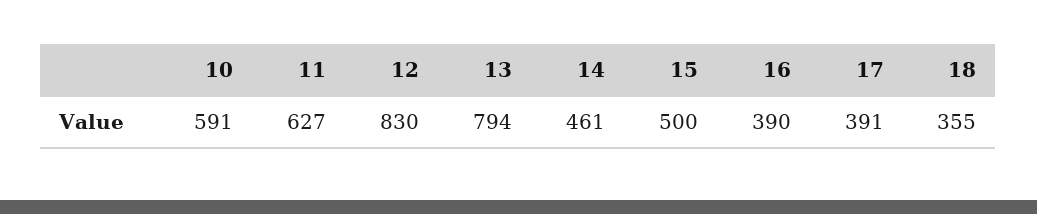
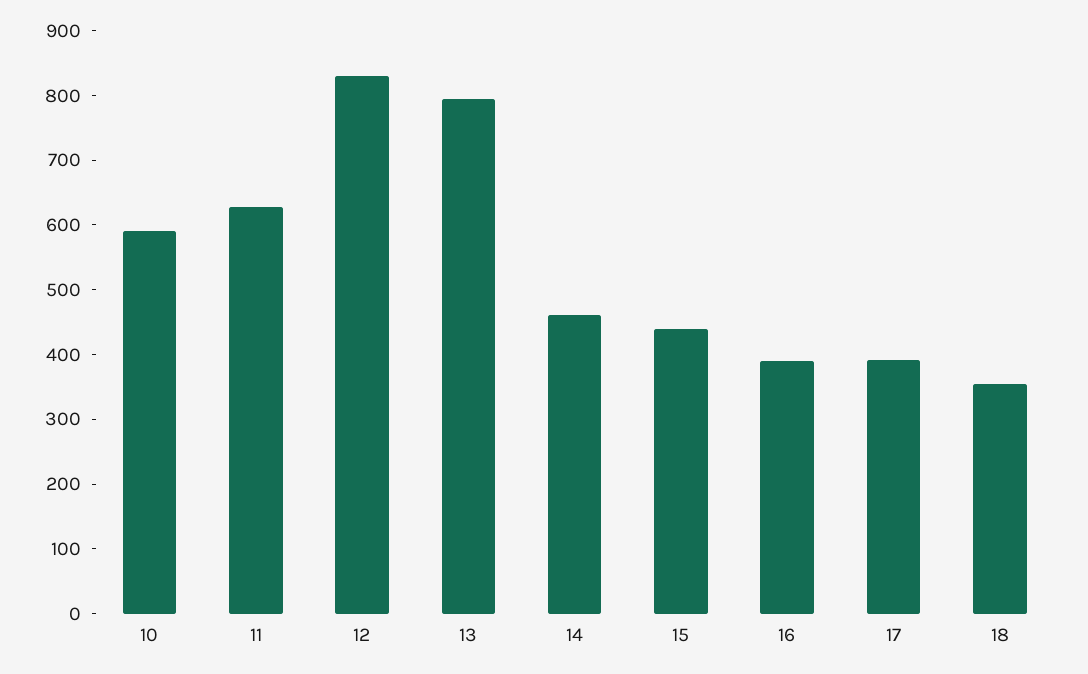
  {
    "10": 591,
    "11": 627,
    "12": 830,
    "13": 794,
    "14": 461,
-   "15": 500,
+   "15": 440,
    "16": 390,
    "17": 391,
    "18": 355
  }

